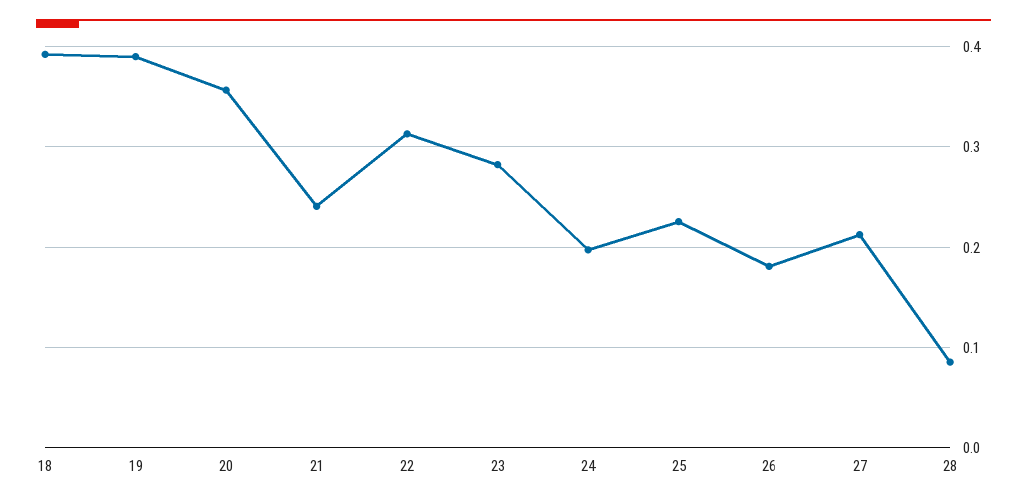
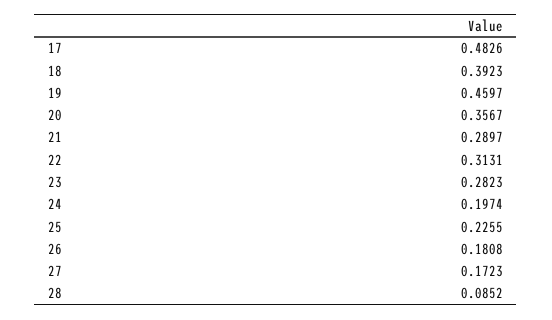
  {
    "18": 0.3923,
-   "19": 0.39,
+   "19": 0.4597,
    "20": 0.3567,
-   "21": 0.24,
+   "21": 0.2897,
    "22": 0.3131,
    "23": 0.2823,
    "24": 0.1974,
    "25": 0.2255,
    "26": 0.1808,
-   "27": 0.21,
+   "27": 0.1723,
-   "28": 0.0852
+   "28": 0.0852,
+   "17": 0.4826
  }

